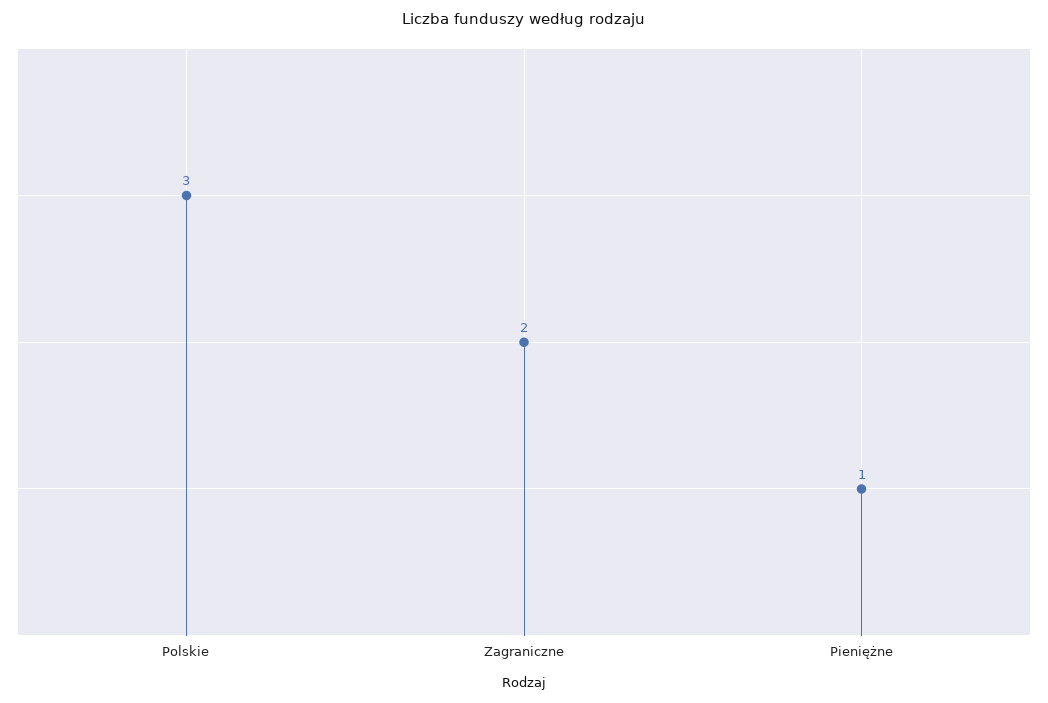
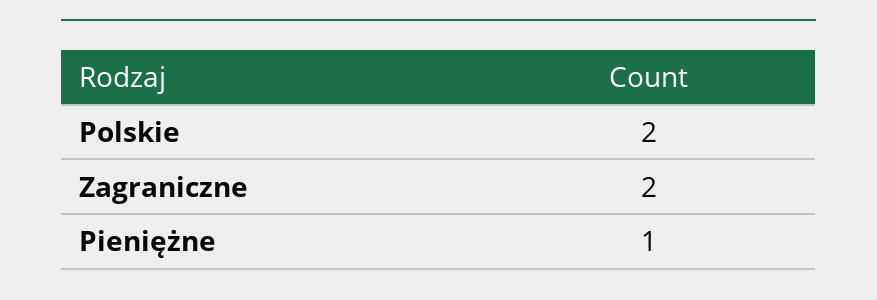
  {
-   "Polskie": 3,
+   "Polskie": 2,
    "Zagraniczne": 2,
    "Pieniężne": 1
  }

